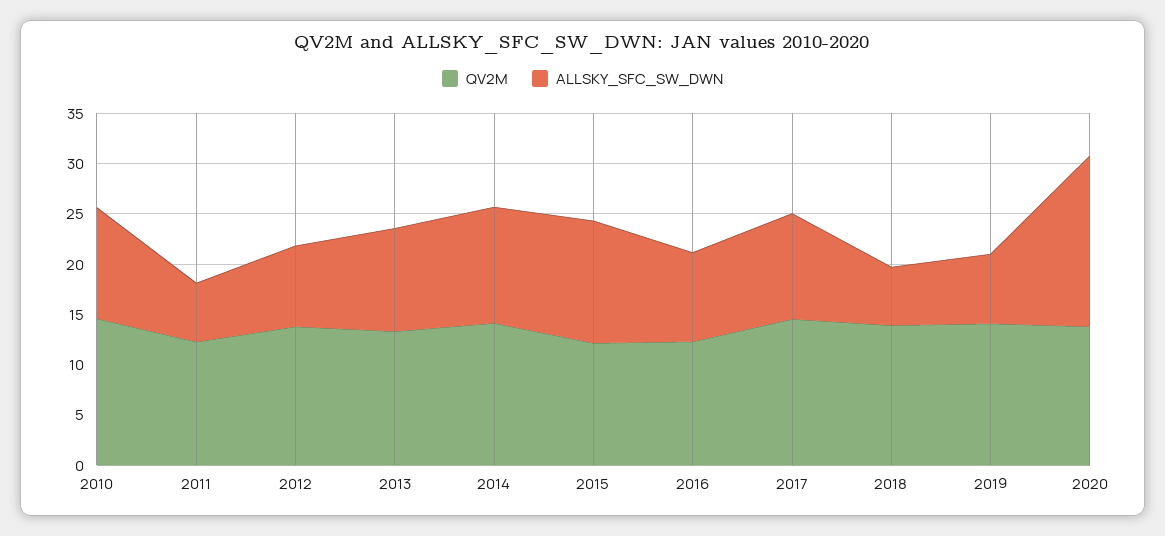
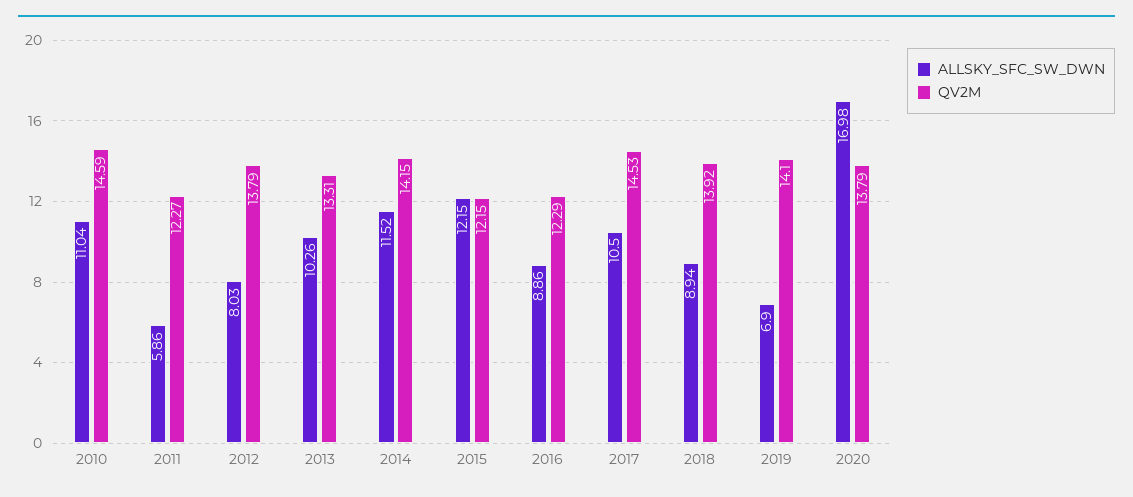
  {
    "QV2M": {
      "2010": 14.59,
      "2011": 12.27,
      "2012": 13.79,
      "2013": 13.31,
      "2014": 14.15,
      "2015": 12.15,
      "2016": 12.29,
      "2017": 14.53,
      "2018": 13.92,
      "2019": 14.1,
      "2020": 13.79
    },
    "ALLSKY_SFC_SW_DWN": {
      "2010": 11.04,
      "2011": 5.86,
      "2012": 8.03,
      "2013": 10.26,
      "2014": 11.52,
      "2015": 12.15,
      "2016": 8.86,
      "2017": 10.5,
-     "2018": 6,
+     "2018": 8.94,
      "2019": 6.9,
      "2020": 16.98
    }
  }

